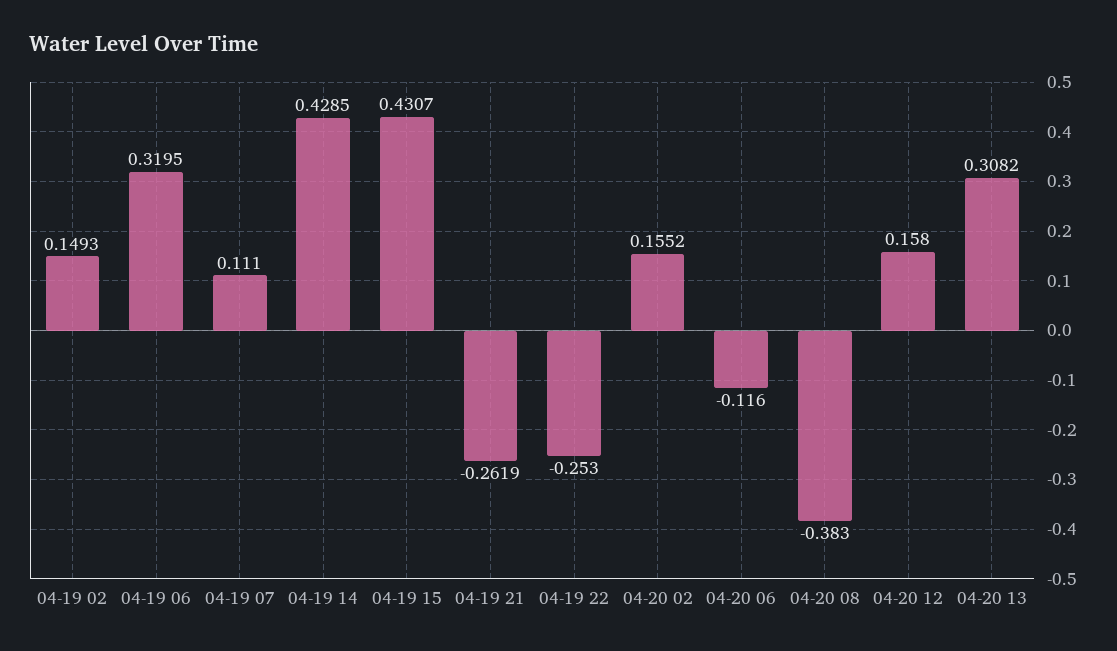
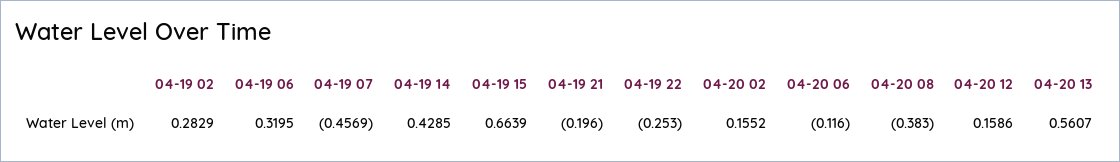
  {
-   "04-19 02": 0.1493,
+   "04-19 02": 0.2829,
    "04-19 06": 0.3195,
-   "04-19 07": 0.111,
+   "04-19 07": -0.4569,
    "04-19 14": 0.4285,
-   "04-19 15": 0.4307,
+   "04-19 15": 0.6639,
-   "04-19 21": -0.2619,
+   "04-19 21": -0.196,
    "04-19 22": -0.253,
    "04-20 02": 0.1552,
    "04-20 06": -0.116,
    "04-20 08": -0.383,
-   "04-20 12": 0.158,
+   "04-20 12": 0.1586,
-   "04-20 13": 0.3082
+   "04-20 13": 0.5607
  }

